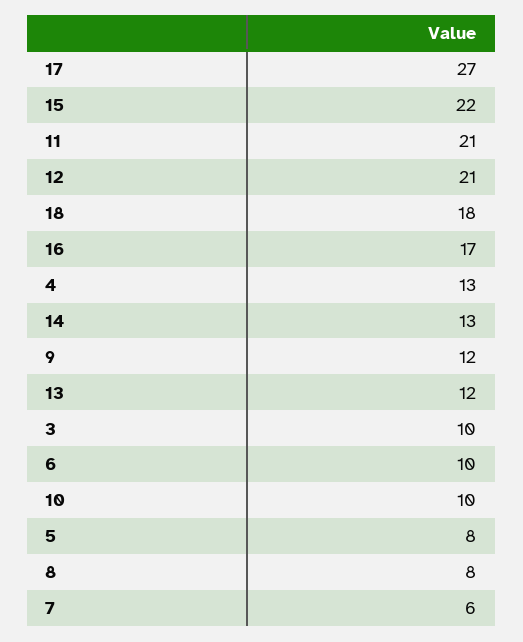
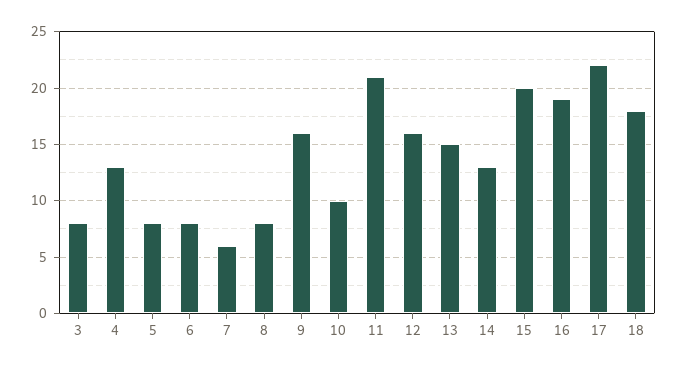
  {
-   "17": 27,
+   "17": 22,
-   "15": 22,
+   "15": 20,
    "11": 21,
-   "12": 21,
+   "12": 16,
    "18": 18,
-   "16": 17,
+   "16": 19,
    "4": 13,
    "14": 13,
-   "9": 12,
+   "9": 16,
-   "13": 12,
+   "13": 15,
-   "3": 10,
+   "3": 8,
-   "6": 10,
+   "6": 8,
    "10": 10,
    "5": 8,
    "8": 8,
    "7": 6
  }

